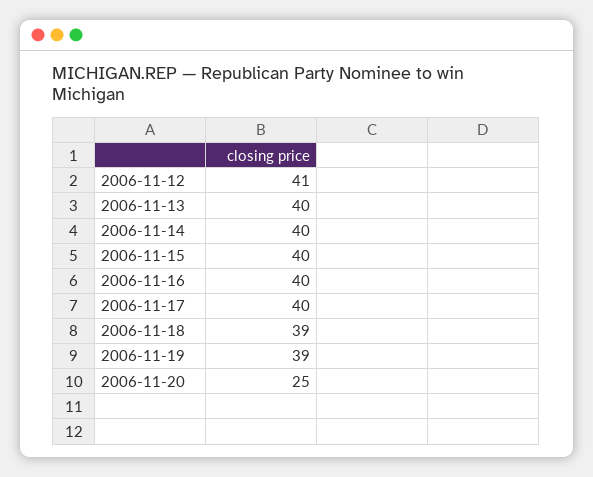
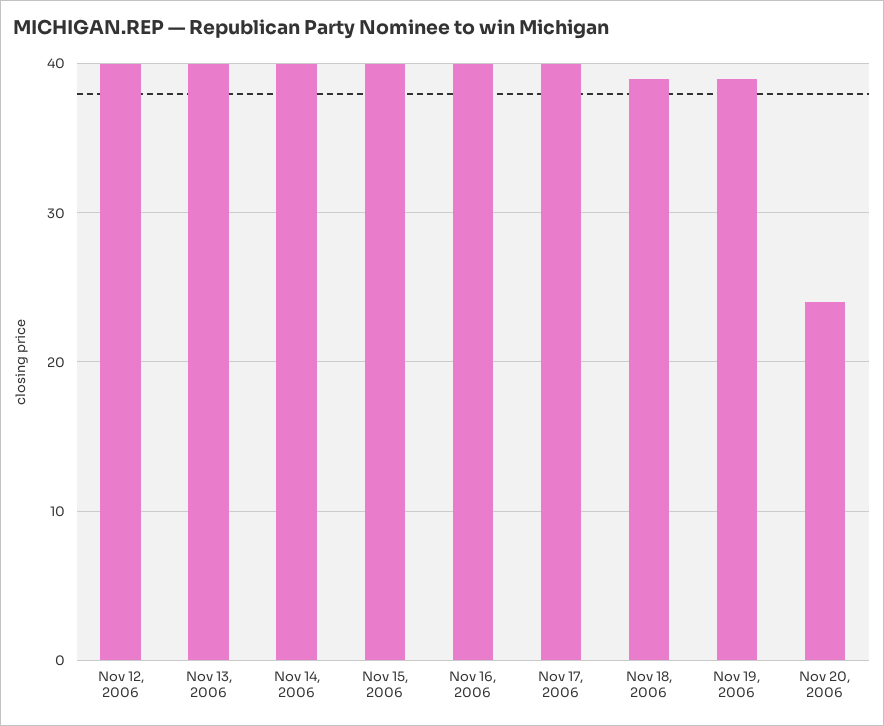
  {
-   "2006-11-12": 41,
+   "2006-11-12": 40,
    "2006-11-13": 40,
    "2006-11-14": 40,
    "2006-11-15": 40,
    "2006-11-16": 40,
    "2006-11-17": 40,
    "2006-11-18": 39,
    "2006-11-19": 39,
-   "2006-11-20": 25
+   "2006-11-20": 24
  }

